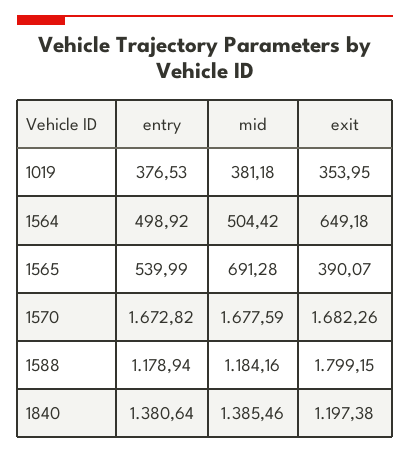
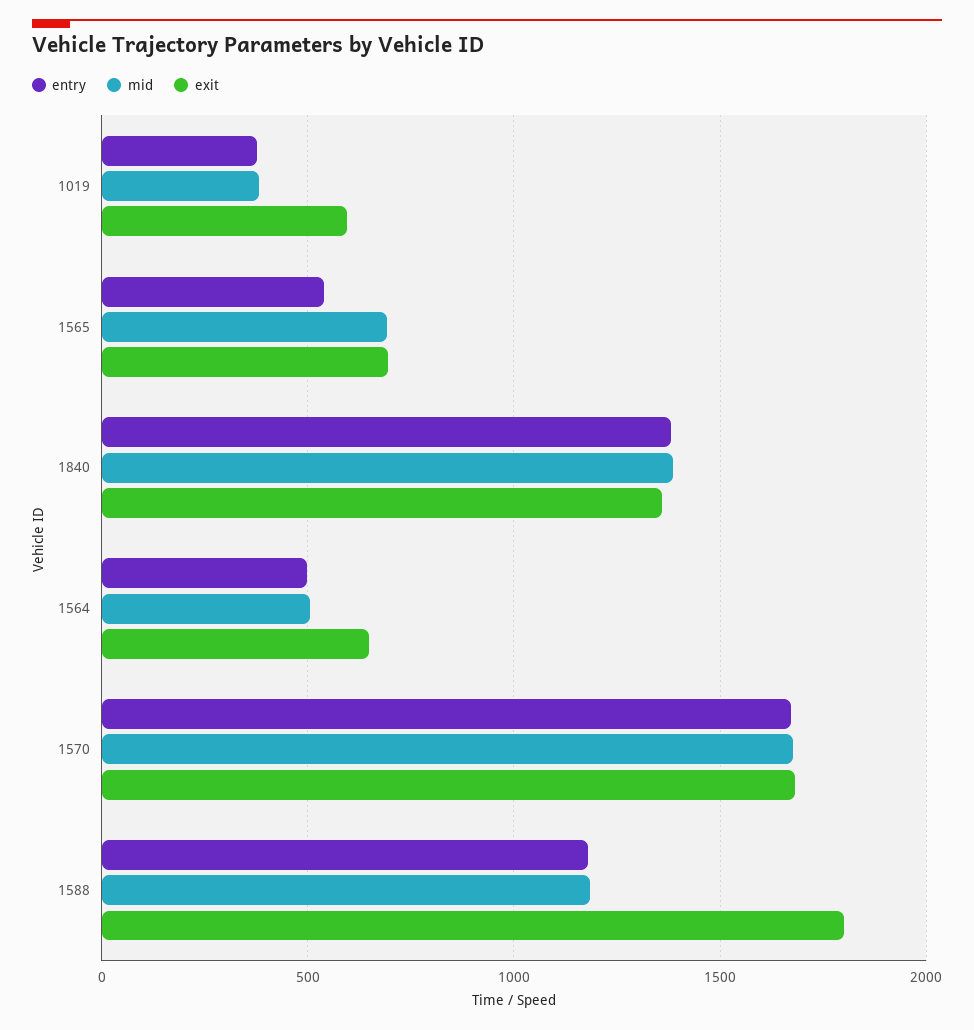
  {
    "entry": {
      "1019": 376.53,
      "1564": 498.92,
      "1565": 539.99,
      "1570": 1672.82,
      "1588": 1178.94,
      "1840": 1380.64
    },
    "mid": {
      "1019": 381.18,
      "1564": 504.42,
      "1565": 691.28,
      "1570": 1677.59,
      "1588": 1184.16,
      "1840": 1385.46
    },
    "exit": {
-     "1019": 353.95,
+     "1019": 600,
      "1564": 649.18,
-     "1565": 390.07,
+     "1565": 700,
      "1570": 1682.26,
      "1588": 1799.15,
-     "1840": 1197.38
+     "1840": 1350
    }
  }

